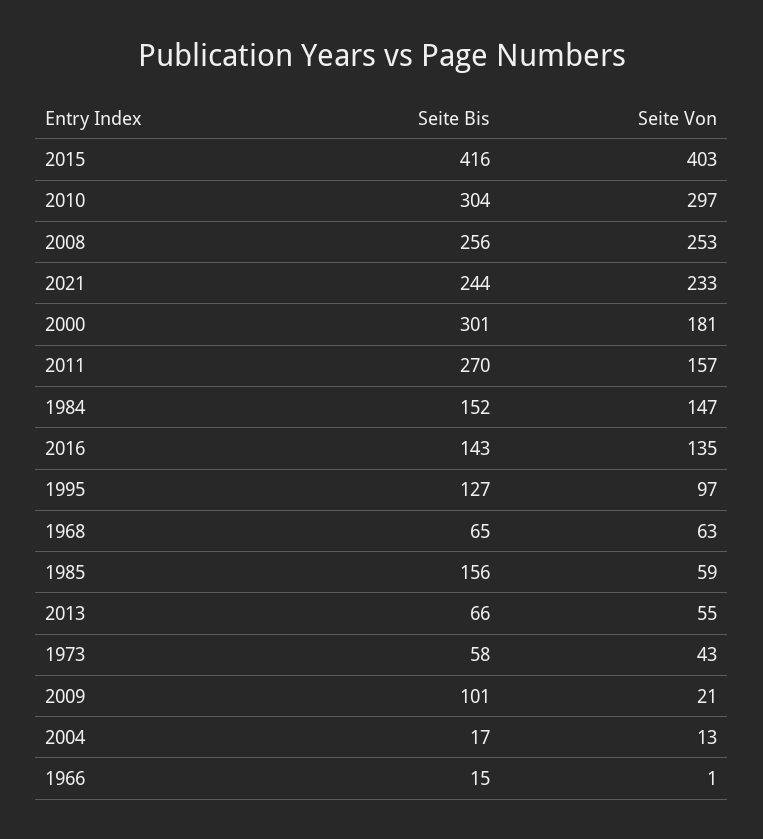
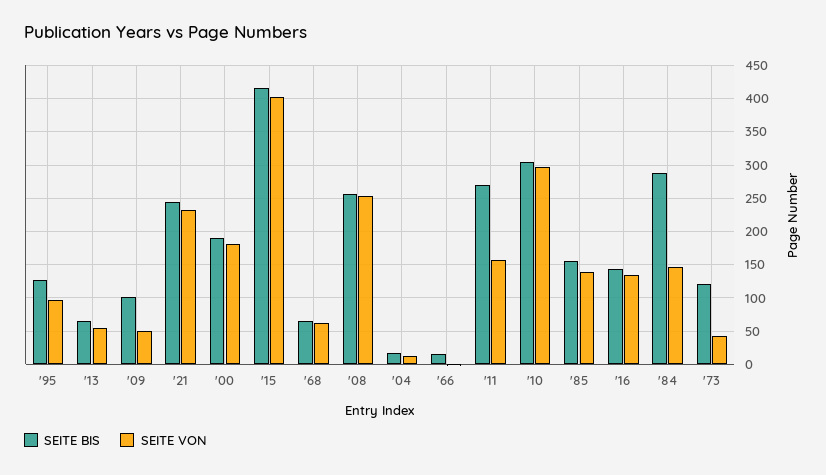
  {
    "Seite Bis": {
      "2015": 416,
      "2010": 304,
      "2008": 256,
      "2021": 244,
-     "2000": 301,
+     "2000": 190,
      "2011": 270,
-     "1984": 152,
+     "1984": 290,
      "2016": 143,
      "1995": 127,
      "1968": 65,
      "1985": 156,
      "2013": 66,
-     "1973": 58,
+     "1973": 120,
      "2009": 101,
      "2004": 17,
      "1966": 15
    },
    "Seite Von": {
      "2015": 403,
      "2010": 297,
      "2008": 253,
      "2021": 233,
      "2000": 181,
      "2011": 157,
      "1984": 147,
      "2016": 135,
      "1995": 97,
      "1968": 63,
-     "1985": 59,
+     "1985": 140,
      "2013": 55,
      "1973": 43,
-     "2009": 21,
+     "2009": 50,
      "2004": 13,
      "1966": 1
    }
  }

